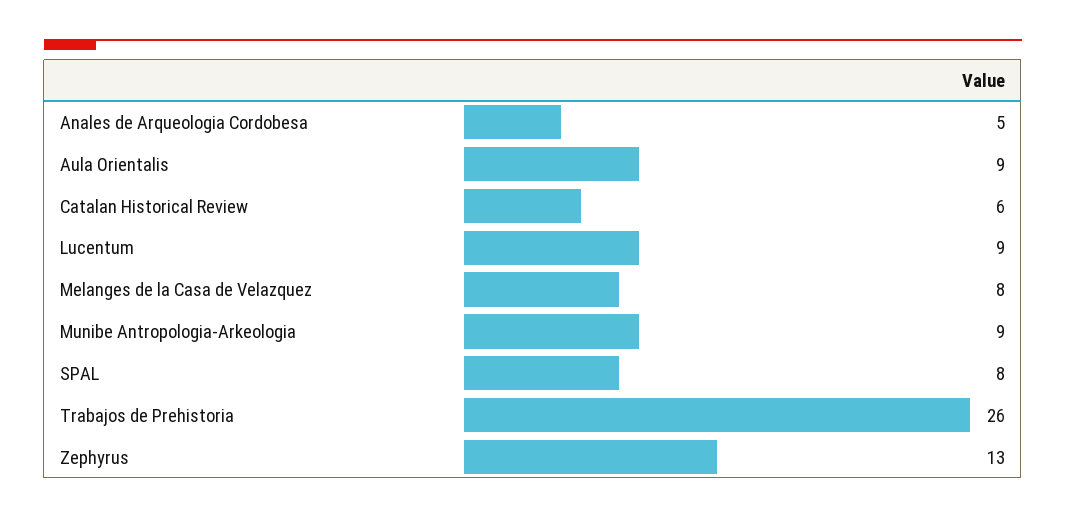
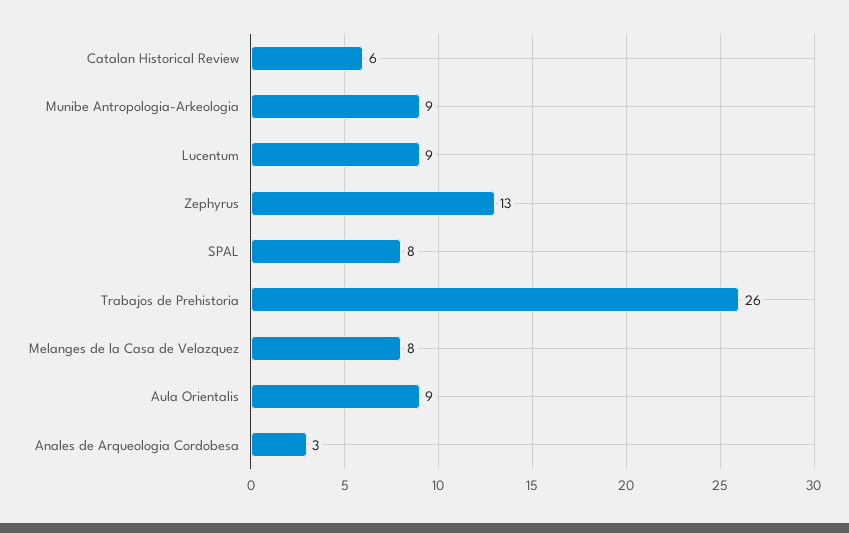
  {
-   "Anales de Arqueologia Cordobesa": 5,
+   "Anales de Arqueologia Cordobesa": 3,
    "Aula Orientalis": 9,
    "Catalan Historical Review": 6,
    "Lucentum": 9,
    "Melanges de la Casa de Velazquez": 8,
    "Munibe Antropologia-Arkeologia": 9,
    "SPAL": 8,
    "Trabajos de Prehistoria": 26,
    "Zephyrus": 13
  }

